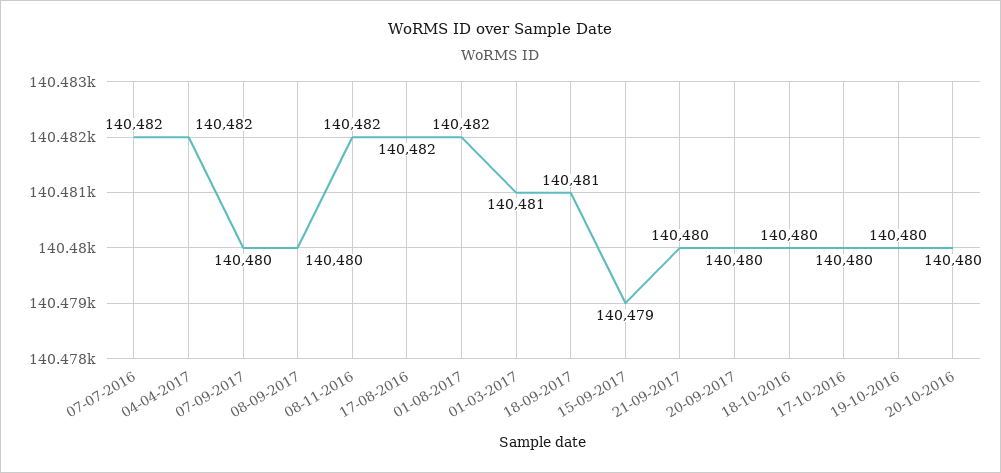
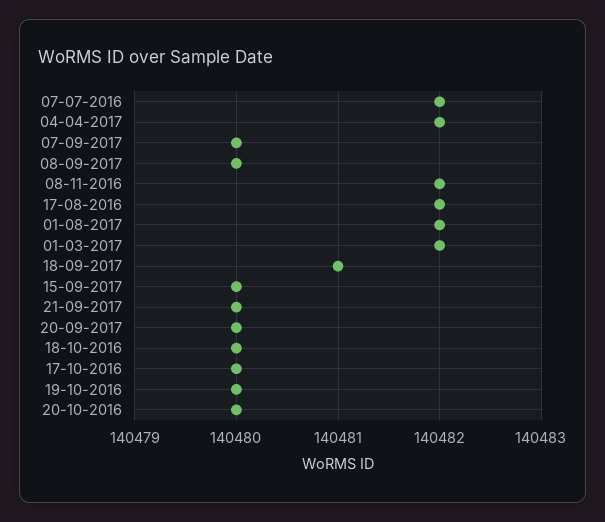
  {
    "07-07-2016": 140482,
    "04-04-2017": 140482,
    "07-09-2017": 140480,
    "08-09-2017": 140480,
    "08-11-2016": 140482,
    "17-08-2016": 140482,
    "01-08-2017": 140482,
-   "01-03-2017": 140481,
+   "01-03-2017": 140482,
    "18-09-2017": 140481,
-   "15-09-2017": 140479,
+   "15-09-2017": 140480,
    "21-09-2017": 140480,
    "20-09-2017": 140480,
    "18-10-2016": 140480,
    "17-10-2016": 140480,
    "19-10-2016": 140480,
    "20-10-2016": 140480
  }

